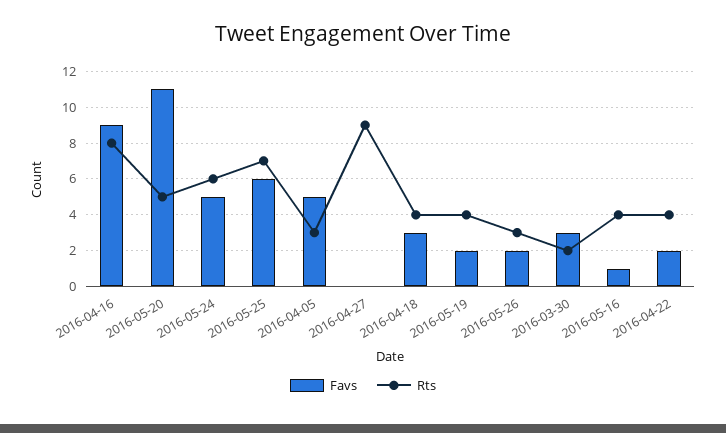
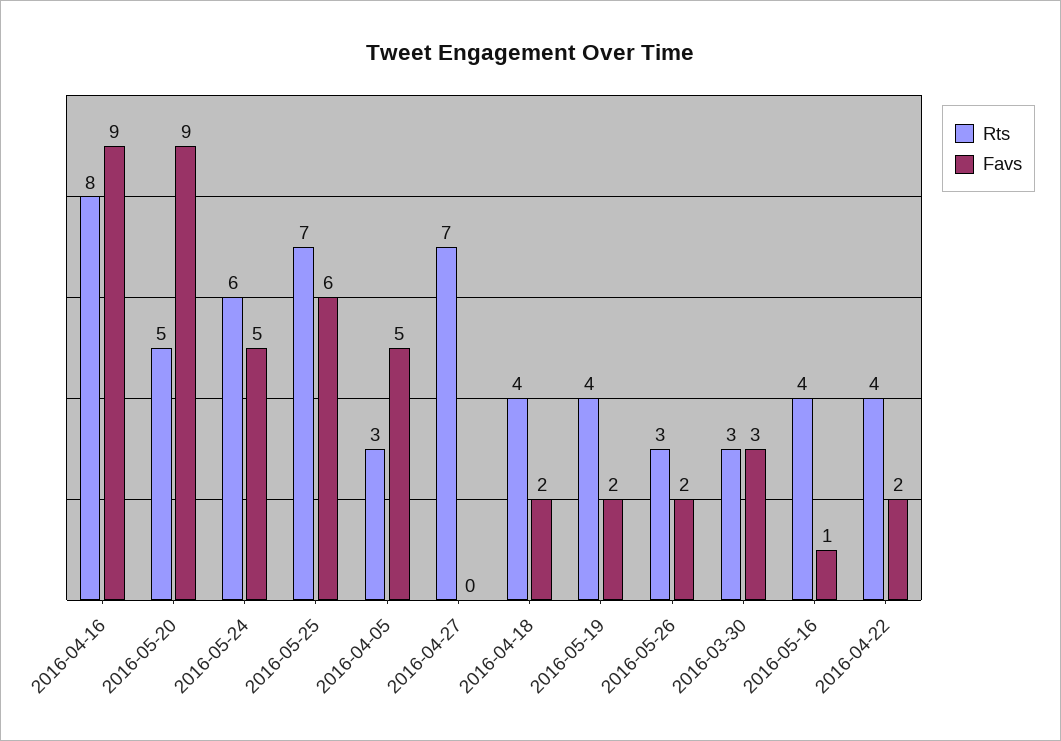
  {
    "Favs": {
      "2016-04-16": 9,
-     "2016-05-20": 11,
+     "2016-05-20": 9,
      "2016-05-24": 5,
      "2016-05-25": 6,
      "2016-04-05": 5,
      "2016-04-27": 0,
-     "2016-04-18": 3,
+     "2016-04-18": 2,
      "2016-05-19": 2,
      "2016-05-26": 2,
      "2016-03-30": 3,
      "2016-05-16": 1,
      "2016-04-22": 2
    },
    "Rts": {
      "2016-04-16": 8,
      "2016-05-20": 5,
      "2016-05-24": 6,
      "2016-05-25": 7,
      "2016-04-05": 3,
-     "2016-04-27": 9,
+     "2016-04-27": 7,
      "2016-04-18": 4,
      "2016-05-19": 4,
      "2016-05-26": 3,
-     "2016-03-30": 2,
+     "2016-03-30": 3,
      "2016-05-16": 4,
      "2016-04-22": 4
    }
  }

